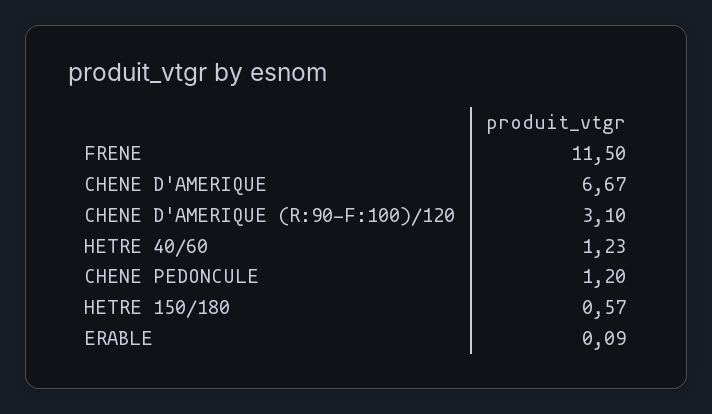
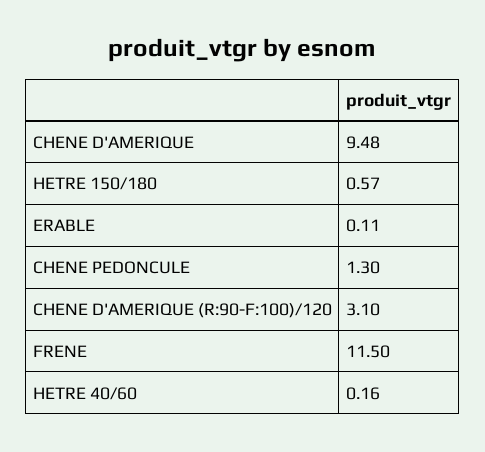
  {
    "FRENE": 11.5,
-   "CHENE D'AMERIQUE": 6.67,
+   "CHENE D'AMERIQUE": 9.48,
    "CHENE D'AMERIQUE (R:90-F:100)/120": 3.1,
-   "HETRE 40/60": 1.23,
+   "HETRE 40/60": 0.16,
-   "CHENE PEDONCULE": 1.2,
+   "CHENE PEDONCULE": 1.3,
    "HETRE 150/180": 0.57,
-   "ERABLE": 0.09
+   "ERABLE": 0.11
  }

